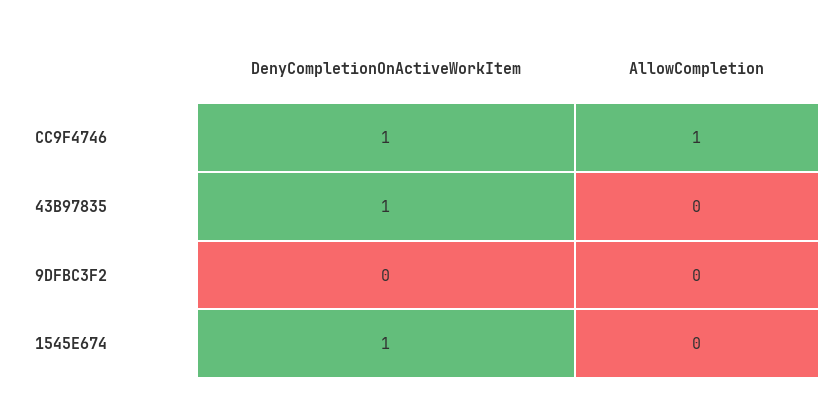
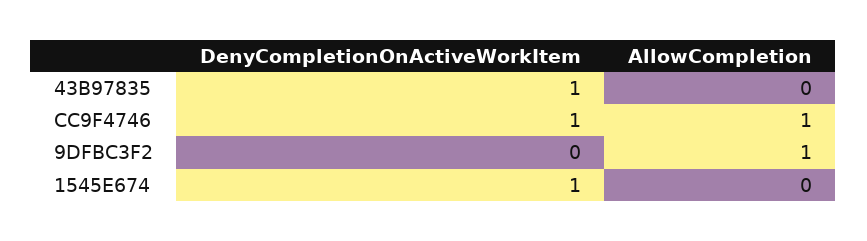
  {
    "DenyCompletionOnActiveWorkItem": {
      "CC9F4746": 1,
      "43B97835": 1,
      "9DFBC3F2": 0,
      "1545E674": 1
    },
    "AllowCompletion": {
      "CC9F4746": 1,
      "43B97835": 0,
-     "9DFBC3F2": 0,
+     "9DFBC3F2": 1,
      "1545E674": 0
    }
  }

